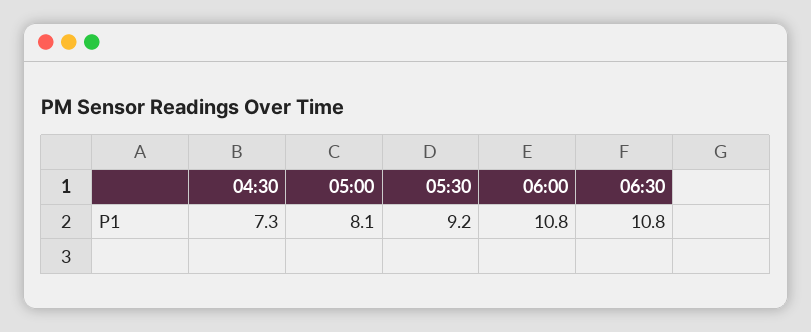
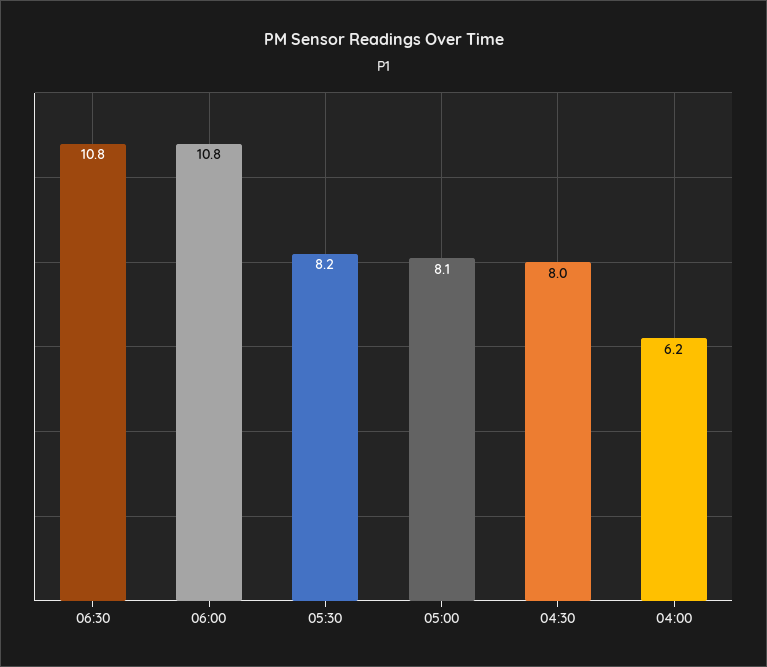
  {
-   "04:30": 7.3,
+   "04:30": 8,
    "05:00": 8.1,
-   "05:30": 9.2,
+   "05:30": 8.2,
    "06:00": 10.8,
-   "06:30": 10.8
+   "06:30": 10.8,
+   "04:00": 6.2
  }

